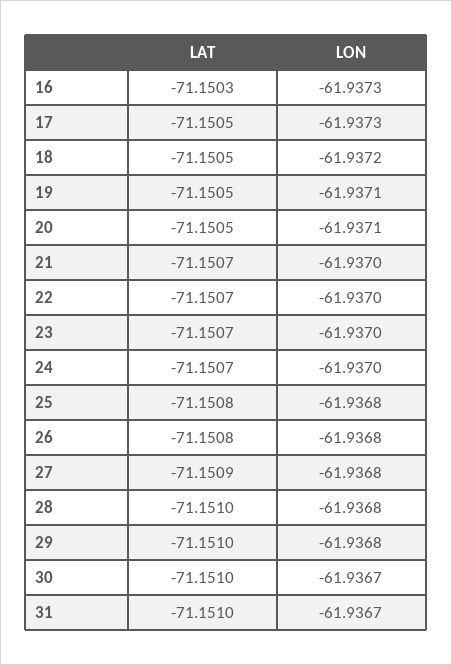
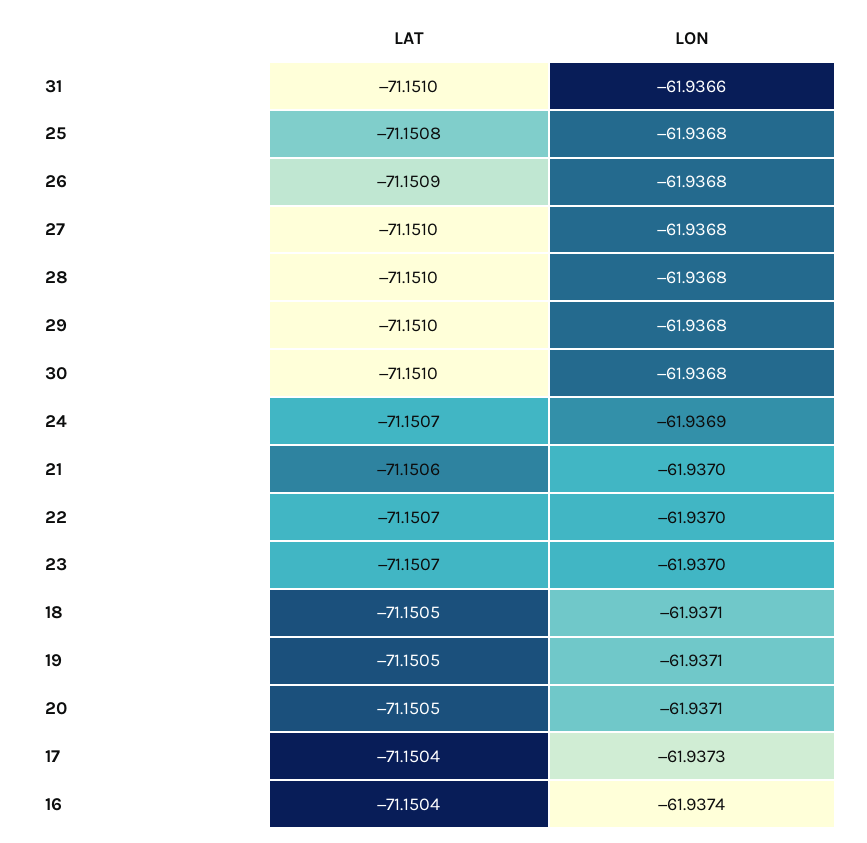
  {
    "LAT": {
-     "16": -71.1503,
+     "16": -71.1504,
-     "17": -71.1505,
+     "17": -71.1504,
      "18": -71.1505,
      "19": -71.1505,
      "20": -71.1505,
-     "21": -71.1507,
+     "21": -71.1506,
      "22": -71.1507,
      "23": -71.1507,
      "24": -71.1507,
      "25": -71.1508,
-     "26": -71.1508,
+     "26": -71.1509,
-     "27": -71.1509,
+     "27": -71.151,
      "28": -71.151,
      "29": -71.151,
      "30": -71.151,
      "31": -71.151
    },
    "LON": {
-     "16": -61.9373,
+     "16": -61.9374,
      "17": -61.9373,
-     "18": -61.9372,
+     "18": -61.9371,
      "19": -61.9371,
      "20": -61.9371,
      "21": -61.937,
      "22": -61.937,
      "23": -61.937,
-     "24": -61.937,
+     "24": -61.9369,
      "25": -61.9368,
      "26": -61.9368,
      "27": -61.9368,
      "28": -61.9368,
      "29": -61.9368,
-     "30": -61.9367,
+     "30": -61.9368,
-     "31": -61.9367
+     "31": -61.9366
    }
  }

